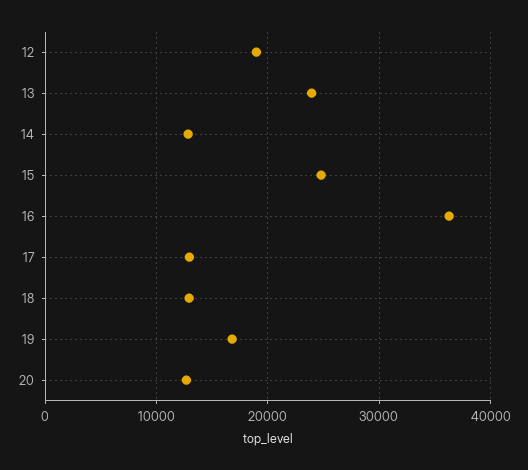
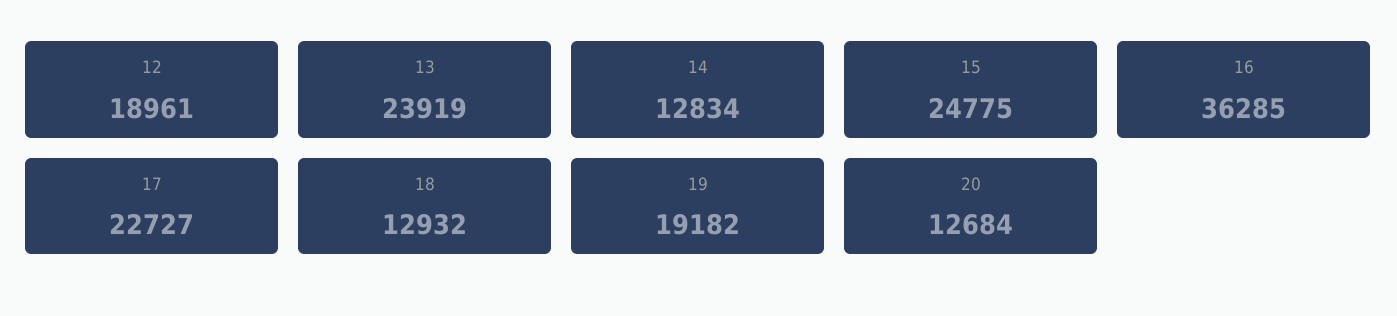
  {
    "12": 18961,
    "13": 23919,
    "14": 12834,
    "15": 24775,
    "16": 36285,
-   "17": 13000,
+   "17": 22727,
    "18": 12932,
-   "19": 17000,
+   "19": 19182,
    "20": 12684
  }

